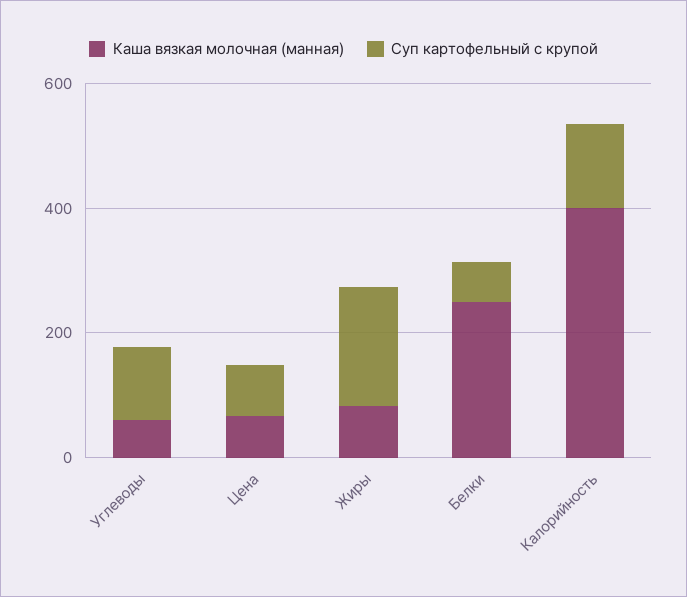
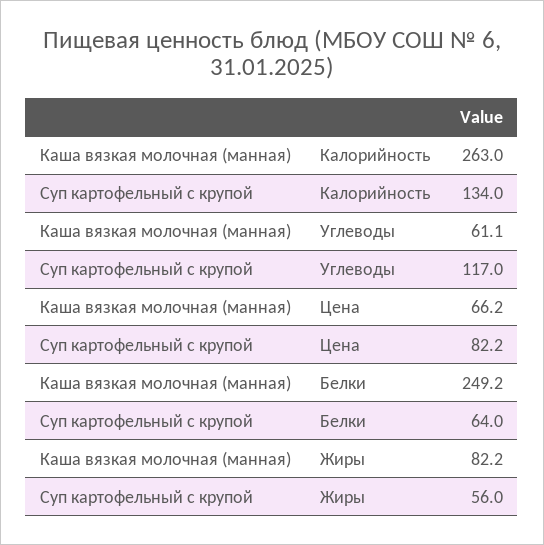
  {
    "Каша вязкая молочная (манная)": {
      "Углеводы": 61.1,
      "Цена": 66.2,
      "Жиры": 82.2,
      "Белки": 249.2,
-     "Калорийность": 400
+     "Калорийность": 263
    },
    "Суп картофельный с крупой": {
      "Углеводы": 117,
      "Цена": 82.2,
-     "Жиры": 200,
+     "Жиры": 56,
      "Белки": 64,
      "Калорийность": 134
    }
  }

